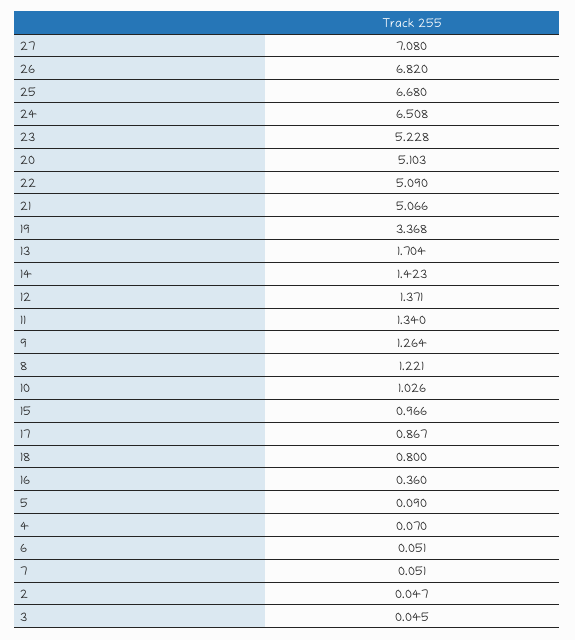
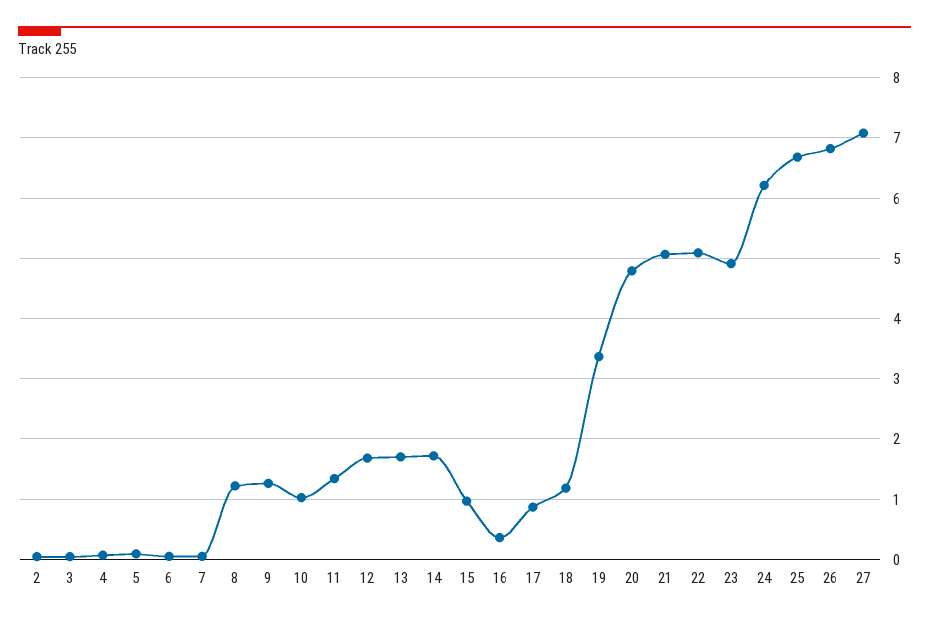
  {
    "27": 7.08,
    "26": 6.82,
    "25": 6.68,
-   "24": 6.508,
+   "24": 6.2,
-   "23": 5.228,
+   "23": 4.9,
-   "20": 5.103,
+   "20": 4.8,
    "22": 5.09,
    "21": 5.066,
    "19": 3.368,
    "13": 1.704,
-   "14": 1.423,
+   "14": 1.7,
-   "12": 1.371,
+   "12": 1.7,
    "11": 1.34,
    "9": 1.264,
    "8": 1.221,
    "10": 1.026,
    "15": 0.966,
    "17": 0.867,
-   "18": 0.8,
+   "18": 1.2,
    "16": 0.36,
    "5": 0.09,
    "4": 0.07,
    "6": 0.051,
    "7": 0.051,
    "2": 0.047,
    "3": 0.045
  }

